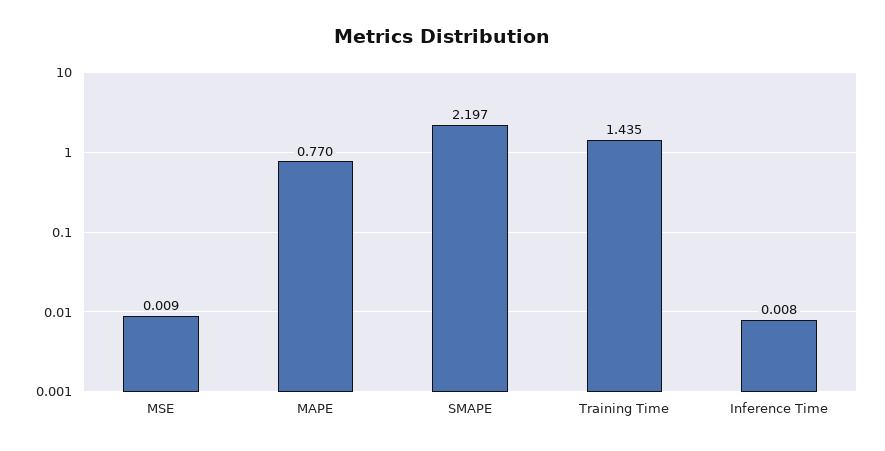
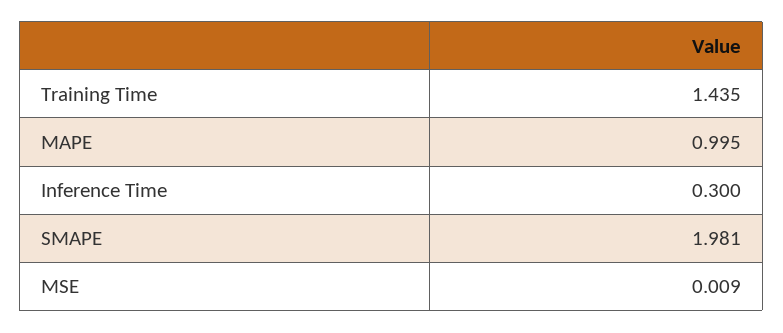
  {
    "MSE": 0.009,
-   "MAPE": 0.77,
+   "MAPE": 0.995,
-   "SMAPE": 2.197,
+   "SMAPE": 1.981,
    "Training Time": 1.435,
-   "Inference Time": 0.008
+   "Inference Time": 0.3
  }

